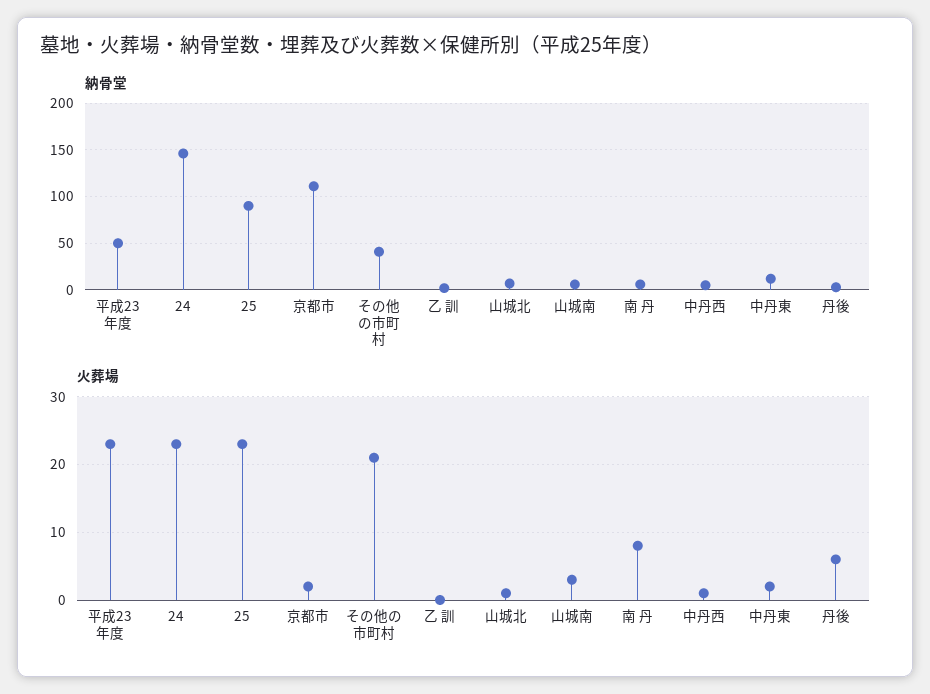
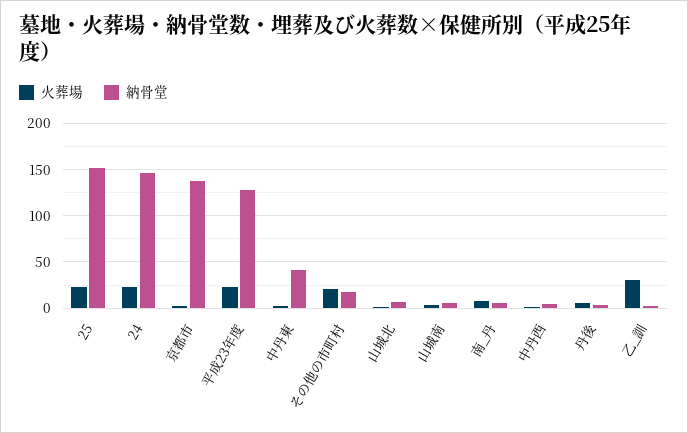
  {
    "納骨堂": {
-     "平成23年度": 50,
+     "平成23年度": 130,
      "24": 150,
-     "25": 90,
+     "25": 150,
-     "京都市": 110,
+     "京都市": 140,
-     "その他の市町村": 40,
+     "その他の市町村": 20,
      "乙 訓": 0,
      "山城北": 10,
      "山城南": 10,
      "南 丹": 10,
      "中丹西": 10,
-     "中丹東": 10,
+     "中丹東": 40,
      "丹後": 0
    },
    "火葬場": {
      "平成23年度": 23,
      "24": 23,
      "25": 23,
      "京都市": 2,
      "その他の市町村": 21,
-     "乙 訓": 0,
+     "乙 訓": 30,
      "山城北": 1,
      "山城南": 3,
      "南 丹": 8,
      "中丹西": 1,
      "中丹東": 2,
      "丹後": 6
    }
  }

